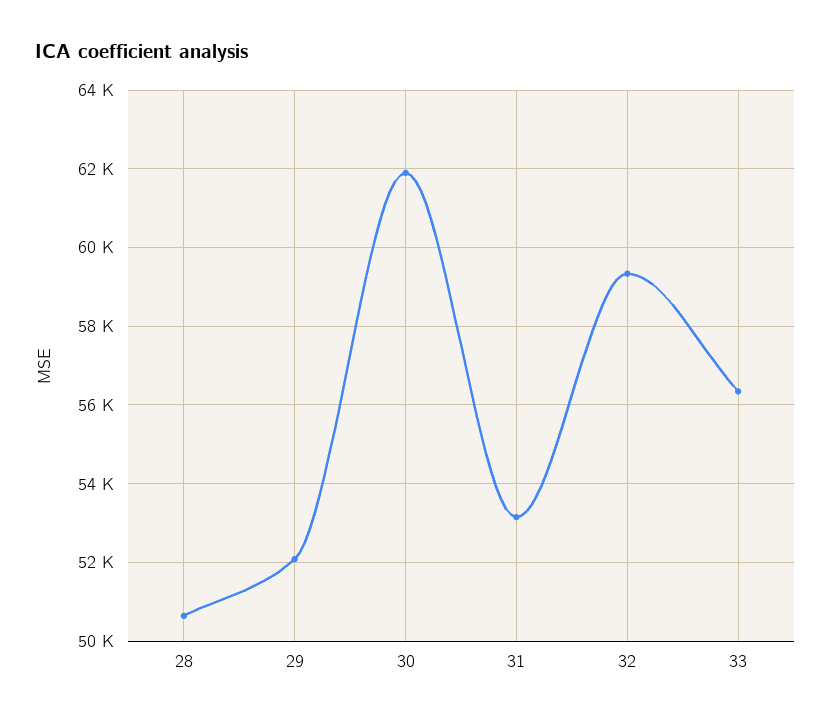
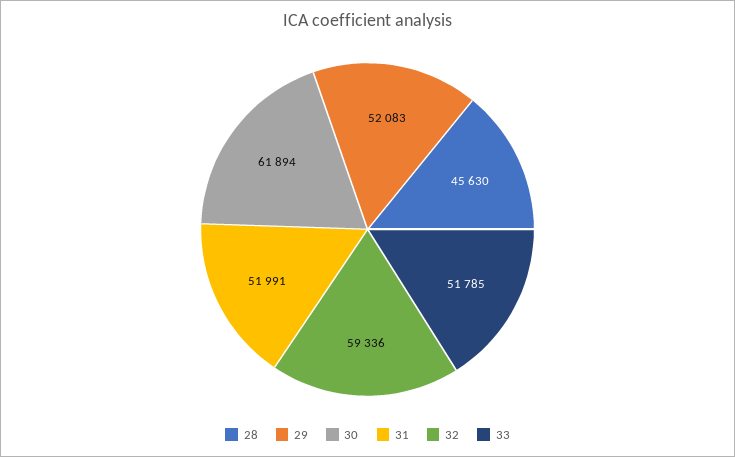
  {
-   "28": 50600,
+   "28": 45630,
    "29": 52083,
    "30": 61894,
-   "31": 53200,
+   "31": 51991,
    "32": 59336,
-   "33": 56400
+   "33": 51785
  }

